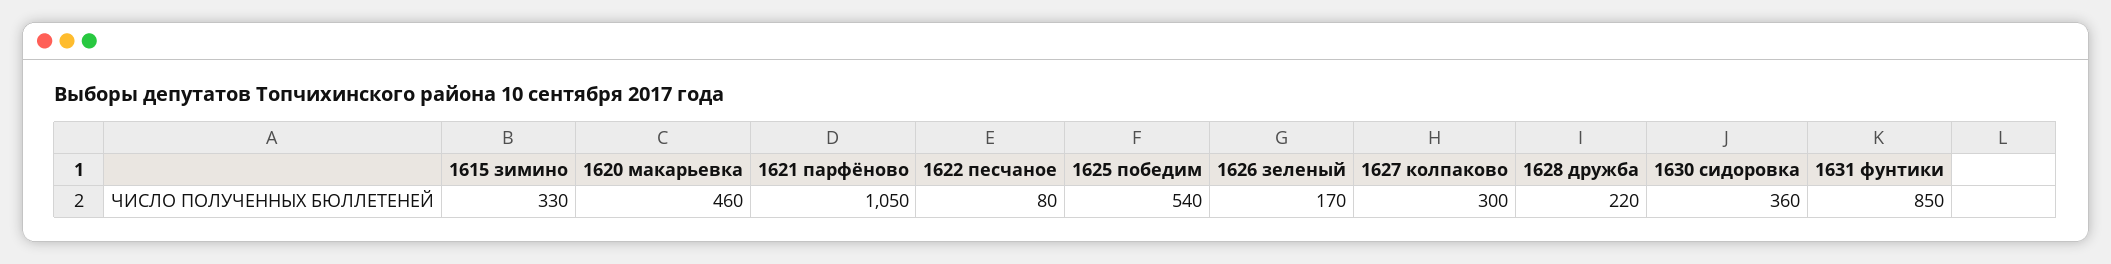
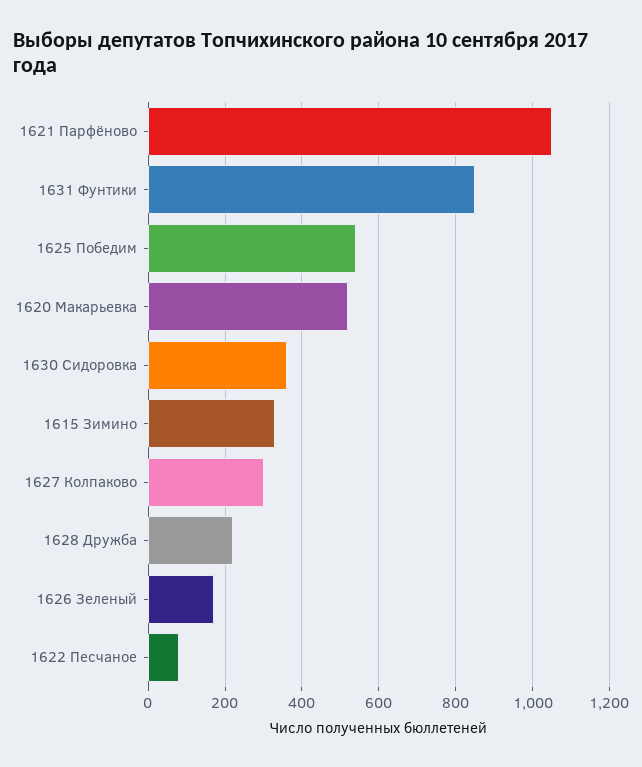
  {
    "1615 зимино": 330,
-   "1620 макарьевка": 460,
+   "1620 макарьевка": 520,
    "1621 парфёново": 1050,
    "1622 песчаное": 80,
    "1625 победим": 540,
    "1626 зеленый": 170,
    "1627 колпаково": 300,
    "1628 дружба": 220,
    "1630 сидоровка": 360,
    "1631 фунтики": 850
  }

